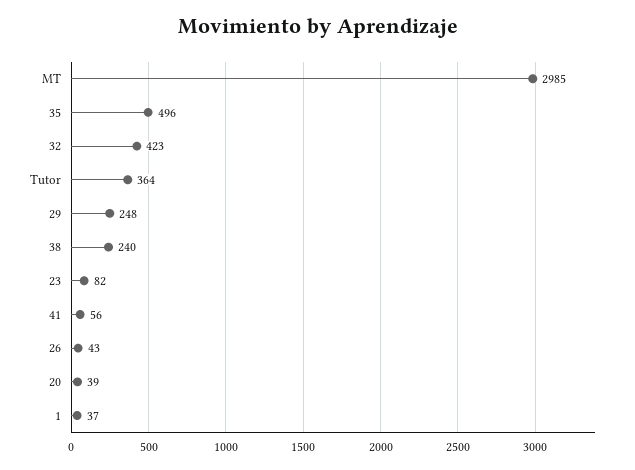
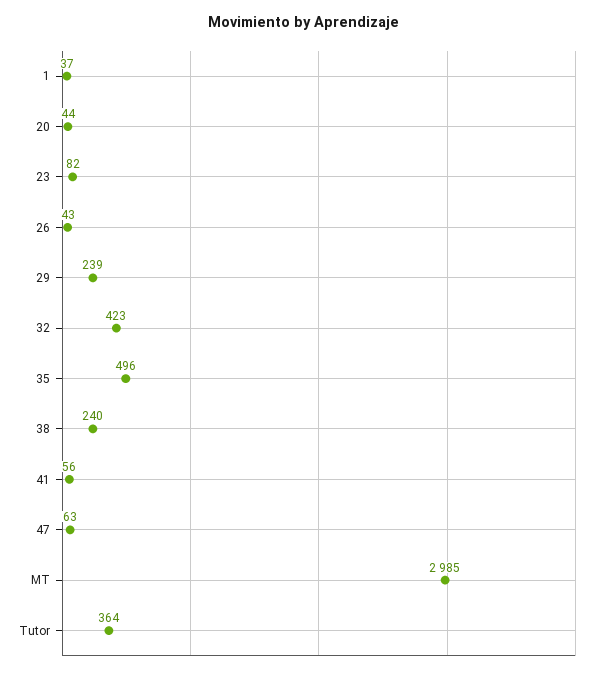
  {
    "MT": 2985,
    "35": 496,
    "32": 423,
    "Tutor": 364,
-   "29": 248,
+   "29": 239,
    "38": 240,
    "23": 82,
    "41": 56,
    "26": 43,
-   "20": 39,
+   "20": 44,
-   "1": 37
+   "1": 37,
+   "47": 63
  }

